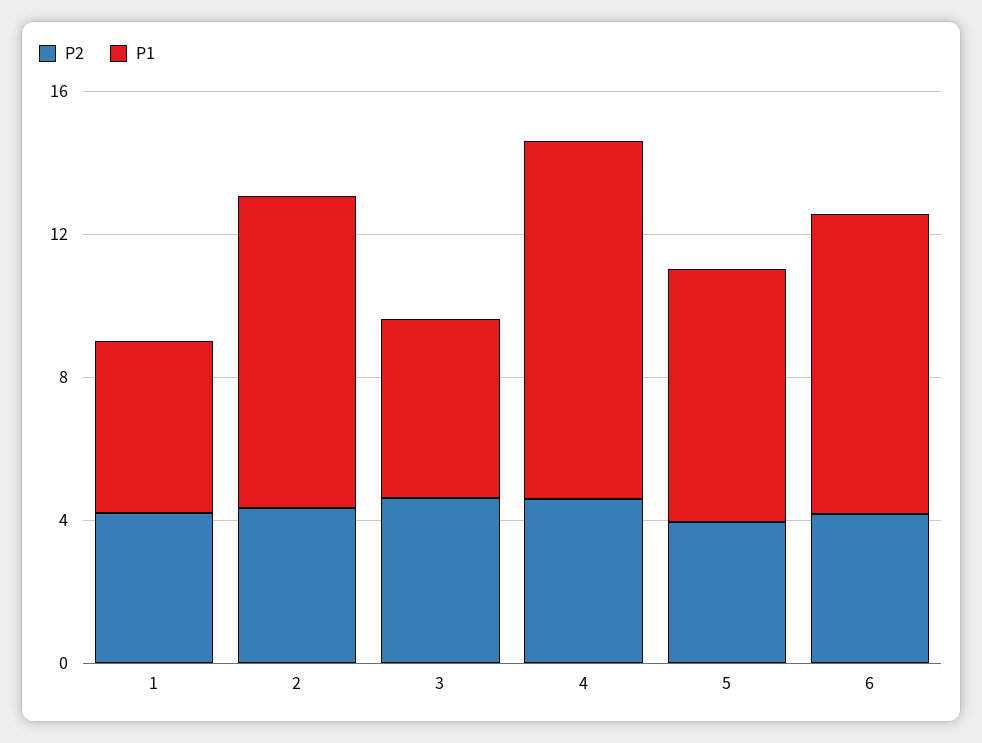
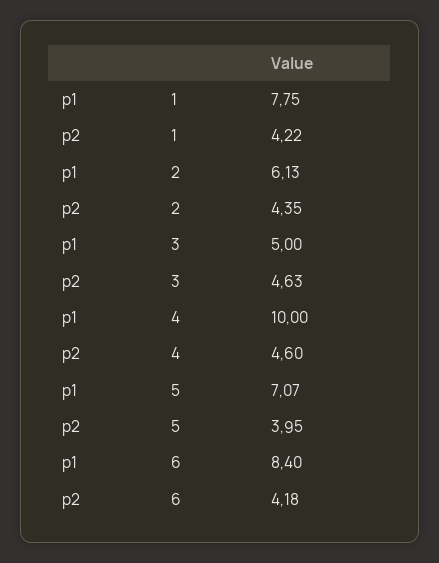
  {
    "P2": {
      "1": 4.22,
      "2": 4.35,
      "3": 4.63,
      "4": 4.6,
      "5": 3.95,
      "6": 4.18
    },
    "P1": {
-     "1": 5,
+     "1": 7.75,
-     "2": 9,
+     "2": 6.13,
      "3": 5,
      "4": 10,
      "5": 7.07,
      "6": 8.4
    }
  }

